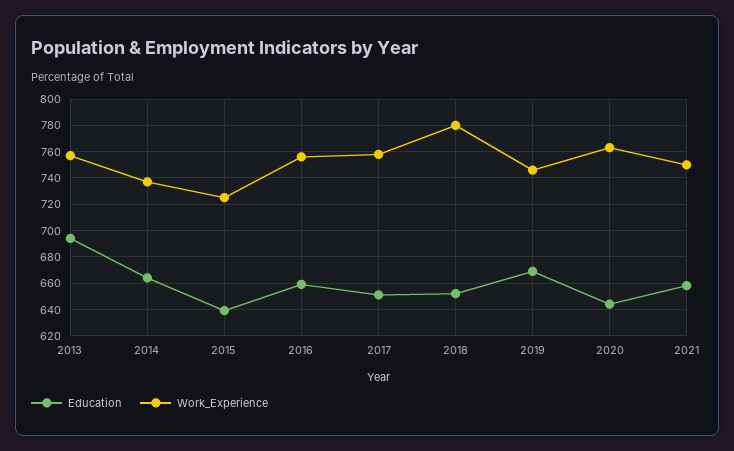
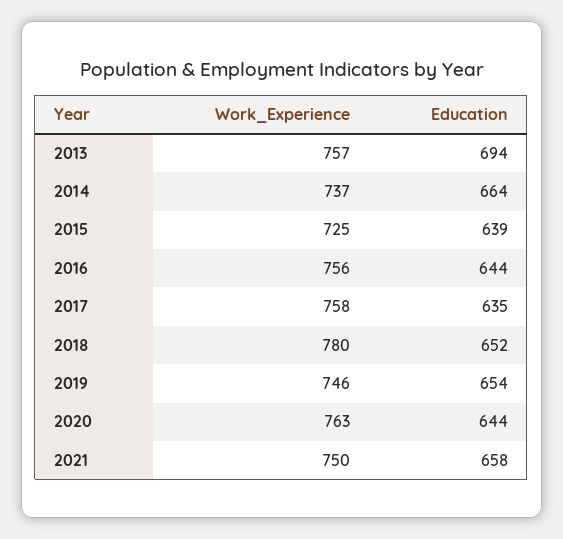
  {
    "Education": {
      "2013": 694,
      "2014": 664,
      "2015": 639,
-     "2016": 660,
+     "2016": 644,
-     "2017": 650,
+     "2017": 635,
      "2018": 652,
-     "2019": 670,
+     "2019": 654,
      "2020": 644,
      "2021": 658
    },
    "Work_Experience": {
      "2013": 757,
      "2014": 737,
      "2015": 725,
      "2016": 756,
      "2017": 758,
      "2018": 780,
      "2019": 746,
      "2020": 763,
      "2021": 750
    }
  }

